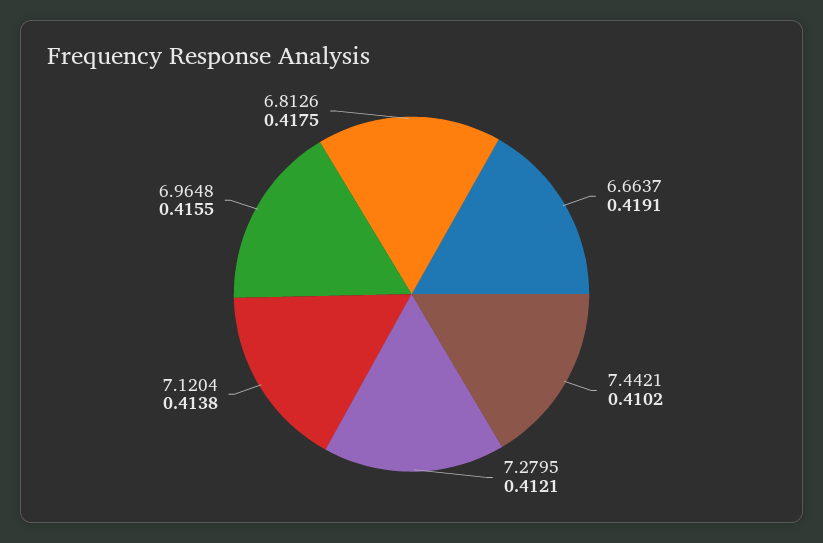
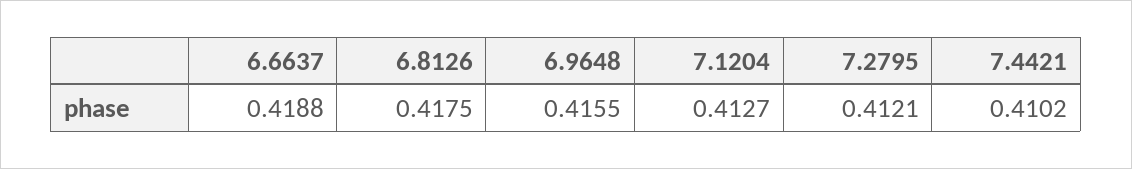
  {
-   "6.6637": 0.4191,
+   "6.6637": 0.4188,
    "7.4421": 0.4102,
    "7.2795": 0.4121,
-   "7.1204": 0.4138,
+   "7.1204": 0.4127,
    "6.9648": 0.4155,
    "6.8126": 0.4175
  }

